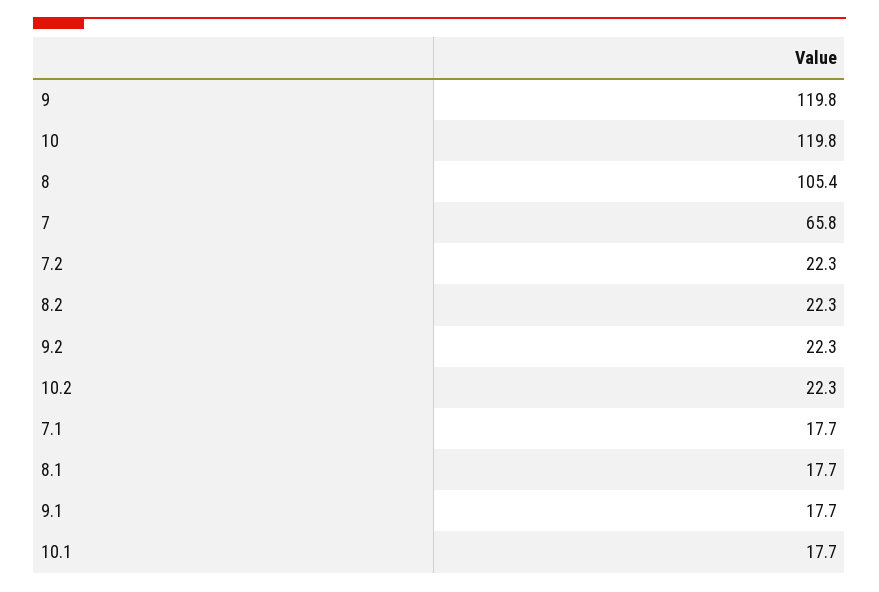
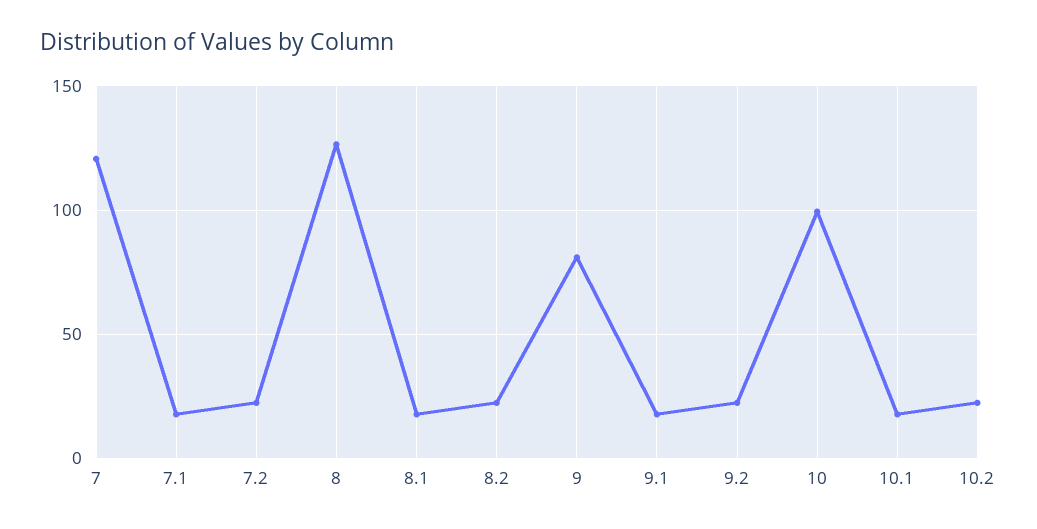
  {
-   "9": 119.8,
+   "9": 80,
-   "10": 119.8,
+   "10": 100,
-   "8": 105.4,
+   "8": 125,
-   "7": 65.8,
+   "7": 120,
    "7.2": 22.3,
    "8.2": 22.3,
    "9.2": 22.3,
    "10.2": 22.3,
    "7.1": 17.7,
    "8.1": 17.7,
    "9.1": 17.7,
    "10.1": 17.7
  }

